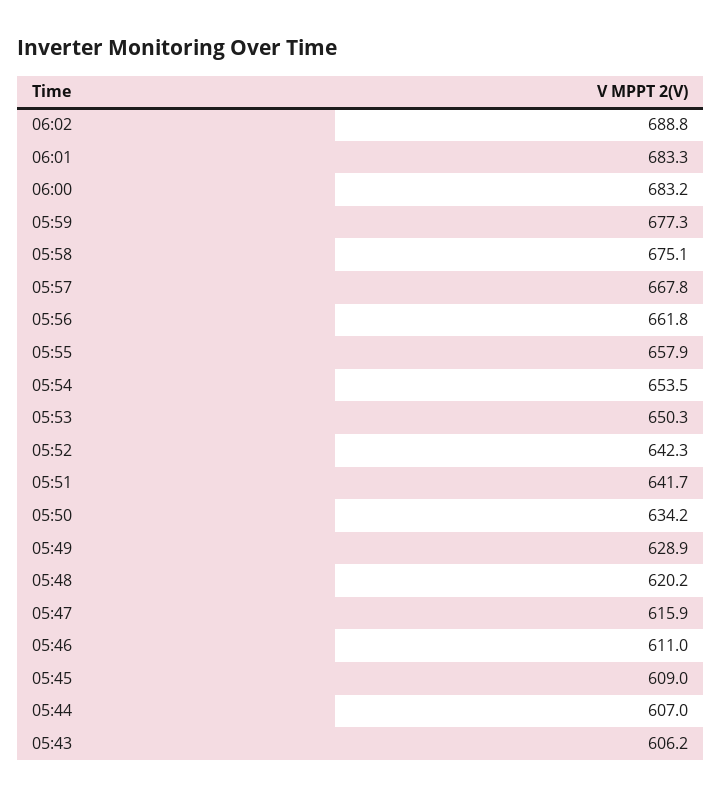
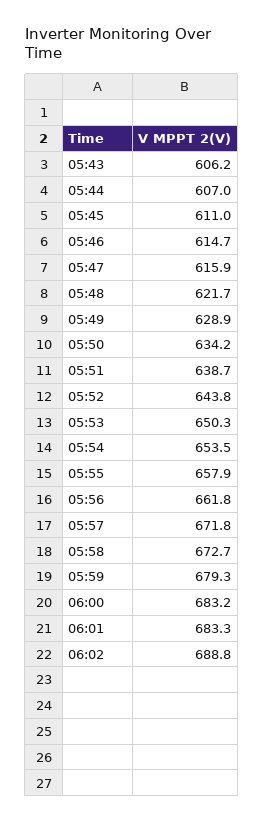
  {
    "06:02": 688.8,
    "06:01": 683.3,
    "06:00": 683.2,
-   "05:59": 677.3,
+   "05:59": 679.3,
-   "05:58": 675.1,
+   "05:58": 672.7,
-   "05:57": 667.8,
+   "05:57": 671.8,
    "05:56": 661.8,
    "05:55": 657.9,
    "05:54": 653.5,
    "05:53": 650.3,
-   "05:52": 642.3,
+   "05:52": 643.8,
-   "05:51": 641.7,
+   "05:51": 638.7,
    "05:50": 634.2,
    "05:49": 628.9,
-   "05:48": 620.2,
+   "05:48": 621.7,
    "05:47": 615.9,
-   "05:46": 611,
+   "05:46": 614.7,
-   "05:45": 609,
+   "05:45": 611,
    "05:44": 607,
    "05:43": 606.2
  }

